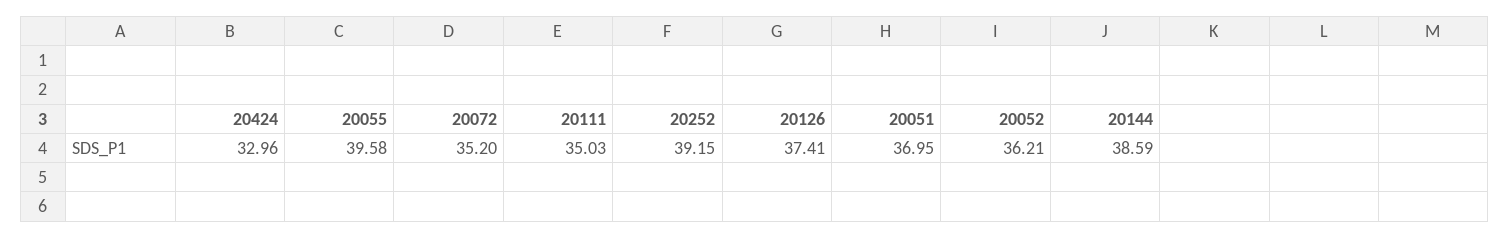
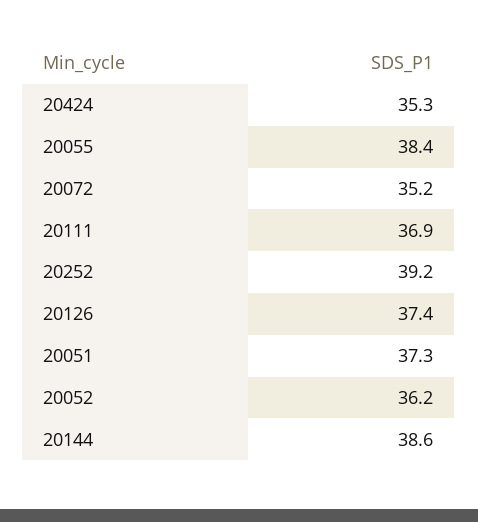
  {
-   "20424": 32.96,
+   "20424": 35.3,
-   "20055": 39.58,
+   "20055": 38.4,
    "20072": 35.2,
-   "20111": 35.03,
+   "20111": 36.9,
    "20252": 39.15,
    "20126": 37.41,
-   "20051": 36.95,
+   "20051": 37.3,
    "20052": 36.21,
    "20144": 38.59
  }

